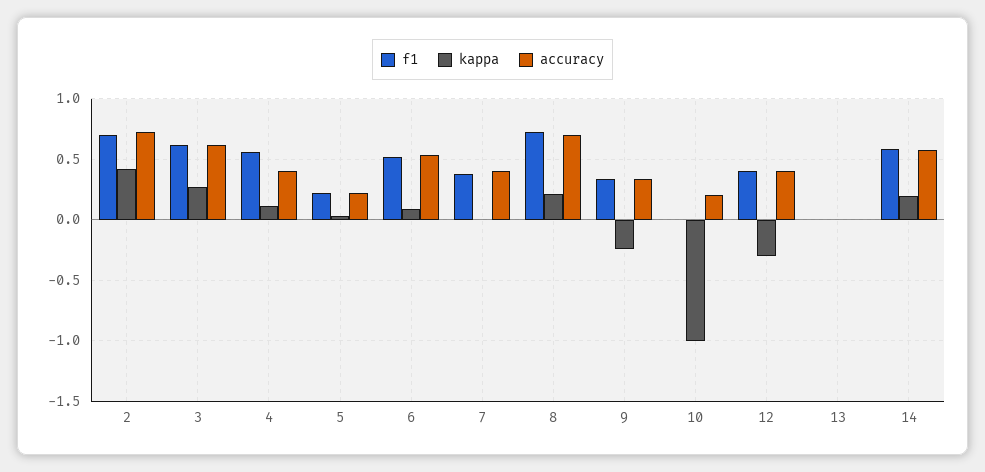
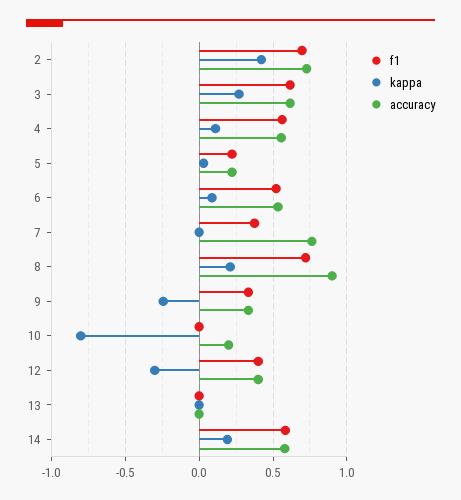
  {
    "f1": {
      "2": 0.7,
      "3": 0.6,
      "4": 0.55,
      "5": 0.2,
      "6": 0.5,
      "7": 0.4,
      "8": 0.7,
      "9": 0.35,
      "10": 0,
      "12": 0.4,
      "13": 0,
      "14": 0.6
    },
    "kappa": {
      "2": 0.4,
      "3": 0.25,
      "4": 0.1,
      "5": 0.05,
      "6": 0.1,
      "7": 0,
      "8": 0.2,
      "9": -0.25,
-     "10": -1,
+     "10": -0.8,
      "12": -0.3,
      "13": 0,
      "14": 0.2
    },
    "accuracy": {
      "2": 0.75,
      "3": 0.6,
-     "4": 0.4,
+     "4": 0.55,
      "5": 0.2,
      "6": 0.55,
-     "7": 0.4,
+     "7": 0.75,
-     "8": 0.7,
+     "8": 0.9,
      "9": 0.35,
      "10": 0.2,
      "12": 0.4,
      "13": 0,
      "14": 0.6
    }
  }

